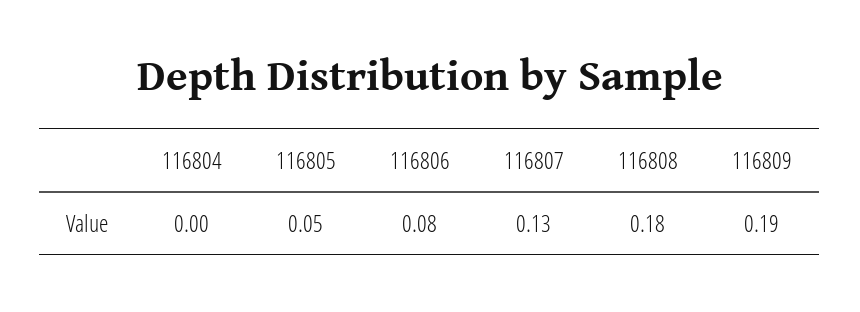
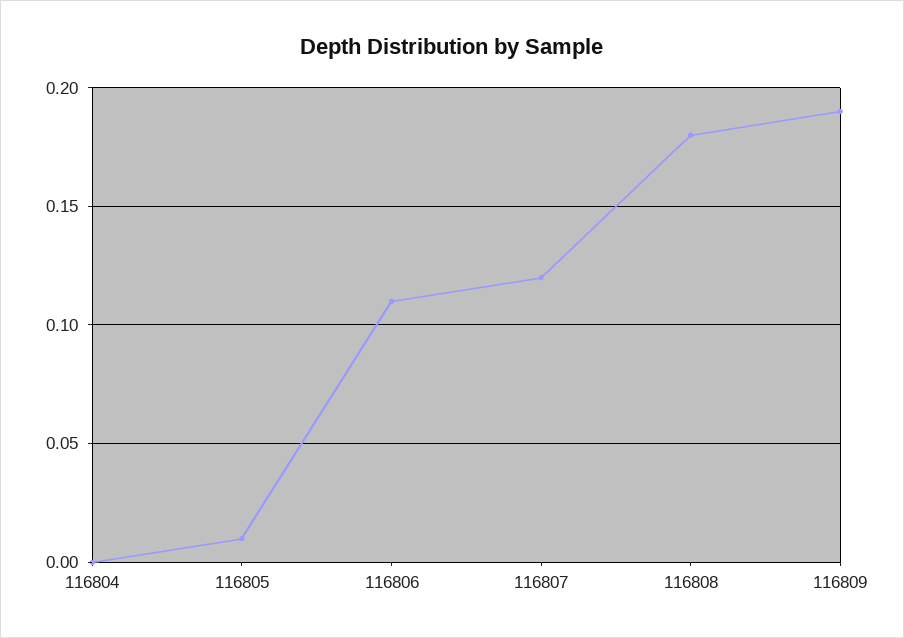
  {
    "116804": 0,
-   "116805": 0.05,
+   "116805": 0.01,
-   "116806": 0.08,
+   "116806": 0.11,
-   "116807": 0.13,
+   "116807": 0.12,
    "116808": 0.18,
    "116809": 0.19
  }

